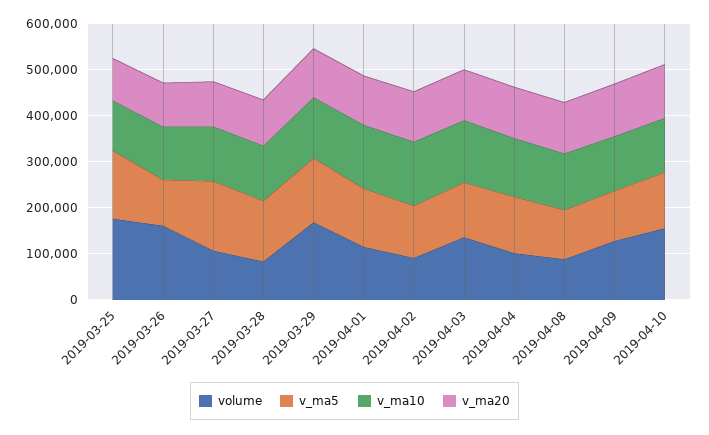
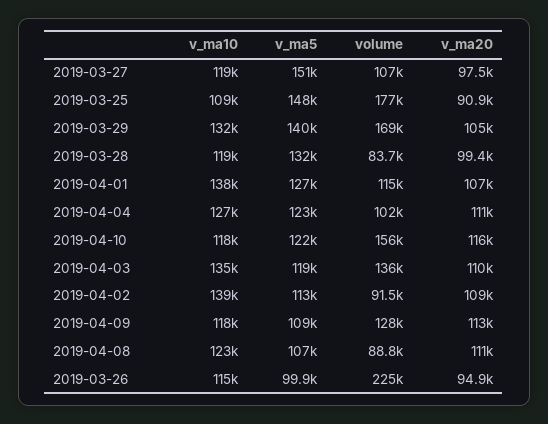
  {
    "volume": {
      "2019-03-25": 177000,
-     "2019-03-26": 160000,
+     "2019-03-26": 225000,
      "2019-03-27": 107000,
      "2019-03-28": 83700,
      "2019-03-29": 169000,
      "2019-04-01": 115000,
      "2019-04-02": 91500,
      "2019-04-03": 136000,
      "2019-04-04": 102000,
      "2019-04-08": 88800,
      "2019-04-09": 128000,
      "2019-04-10": 156000
    },
    "v_ma5": {
      "2019-03-25": 148000,
      "2019-03-26": 99900,
      "2019-03-27": 151000,
      "2019-03-28": 132000,
      "2019-03-29": 140000,
      "2019-04-01": 127000,
      "2019-04-02": 113000,
      "2019-04-03": 119000,
      "2019-04-04": 123000,
      "2019-04-08": 107000,
      "2019-04-09": 109000,
      "2019-04-10": 122000
    },
    "v_ma10": {
      "2019-03-25": 109000,
      "2019-03-26": 115000,
      "2019-03-27": 119000,
      "2019-03-28": 119000,
      "2019-03-29": 132000,
      "2019-04-01": 138000,
      "2019-04-02": 139000,
      "2019-04-03": 135000,
      "2019-04-04": 127000,
      "2019-04-08": 123000,
      "2019-04-09": 118000,
      "2019-04-10": 118000
    },
    "v_ma20": {
      "2019-03-25": 90900,
      "2019-03-26": 94900,
      "2019-03-27": 97500,
      "2019-03-28": 99400,
      "2019-03-29": 105000,
      "2019-04-01": 107000,
      "2019-04-02": 109000,
      "2019-04-03": 110000,
      "2019-04-04": 111000,
      "2019-04-08": 111000,
      "2019-04-09": 113000,
      "2019-04-10": 116000
    }
  }

